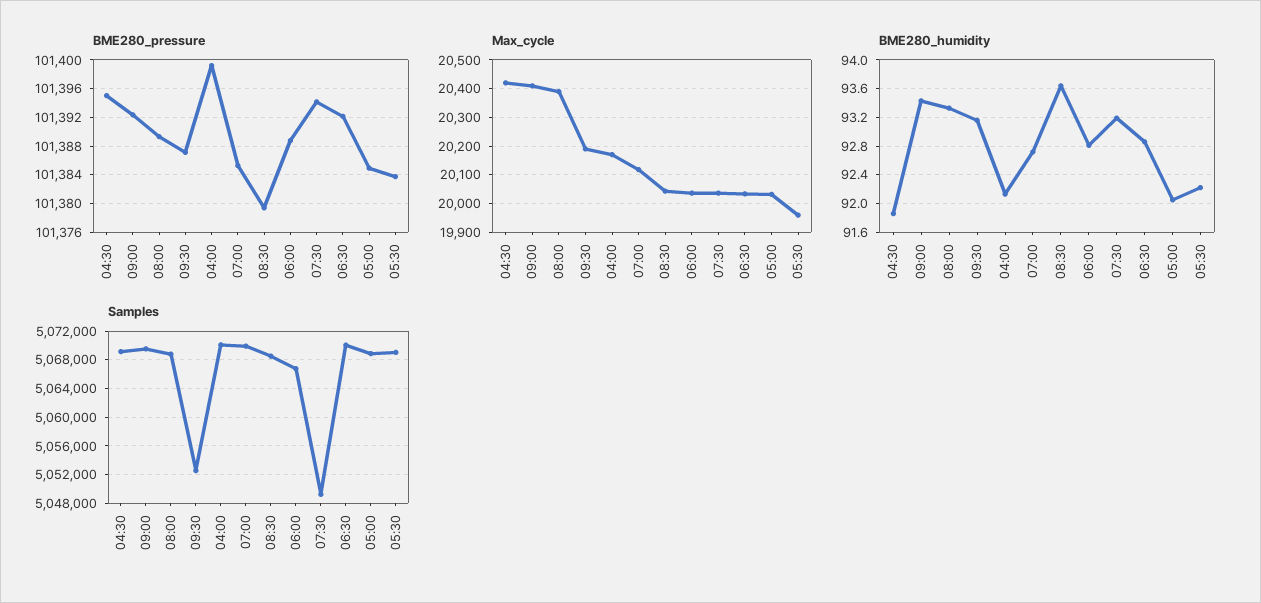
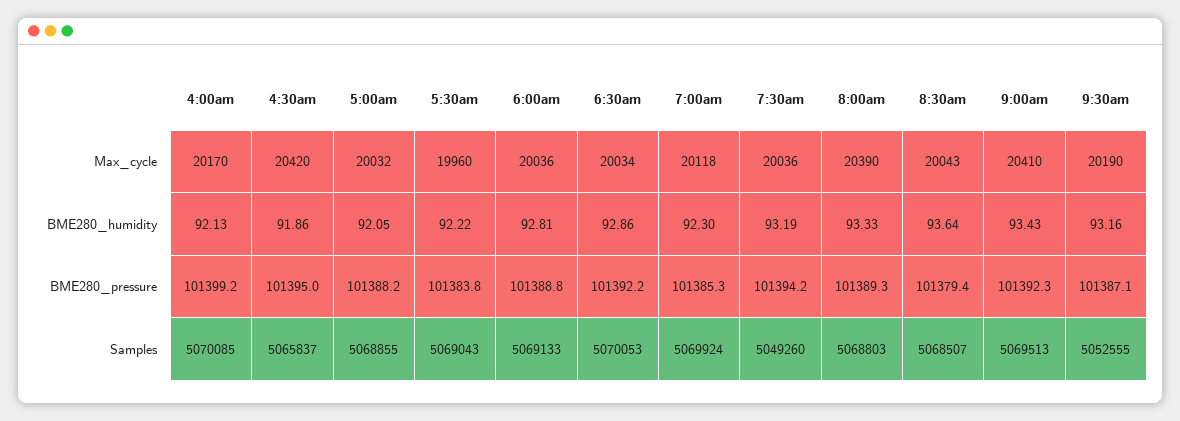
  {
    "BME280_pressure": {
      "04:30": 101395,
      "09:00": 101392.3,
      "08:00": 101389.3,
      "09:30": 101387.1,
      "04:00": 101399.2,
      "07:00": 101385.3,
      "08:30": 101379.4,
      "06:00": 101388.8,
      "07:30": 101394.2,
      "06:30": 101392.2,
-     "05:00": 101385,
+     "05:00": 101388.2,
      "05:30": 101383.8
    },
    "Max_cycle": {
      "04:30": 20420,
      "09:00": 20410,
      "08:00": 20390,
      "09:30": 20190,
      "04:00": 20170,
      "07:00": 20118,
      "08:30": 20043,
      "06:00": 20036,
      "07:30": 20036,
      "06:30": 20034,
      "05:00": 20032,
      "05:30": 19960
    },
    "BME280_humidity": {
      "04:30": 91.86,
      "09:00": 93.43,
      "08:00": 93.33,
      "09:30": 93.16,
      "04:00": 92.13,
-     "07:00": 92.7,
+     "07:00": 92.3,
      "08:30": 93.64,
      "06:00": 92.81,
      "07:30": 93.19,
      "06:30": 92.86,
      "05:00": 92.05,
      "05:30": 92.22
    },
    "Samples": {
-     "04:30": 5069000,
+     "04:30": 5065837,
      "09:00": 5069513,
      "08:00": 5068803,
      "09:30": 5052555,
      "04:00": 5070085,
      "07:00": 5069924,
      "08:30": 5068507,
-     "06:00": 5067000,
+     "06:00": 5069133,
      "07:30": 5049260,
      "06:30": 5070053,
      "05:00": 5068855,
      "05:30": 5069043
    }
  }

